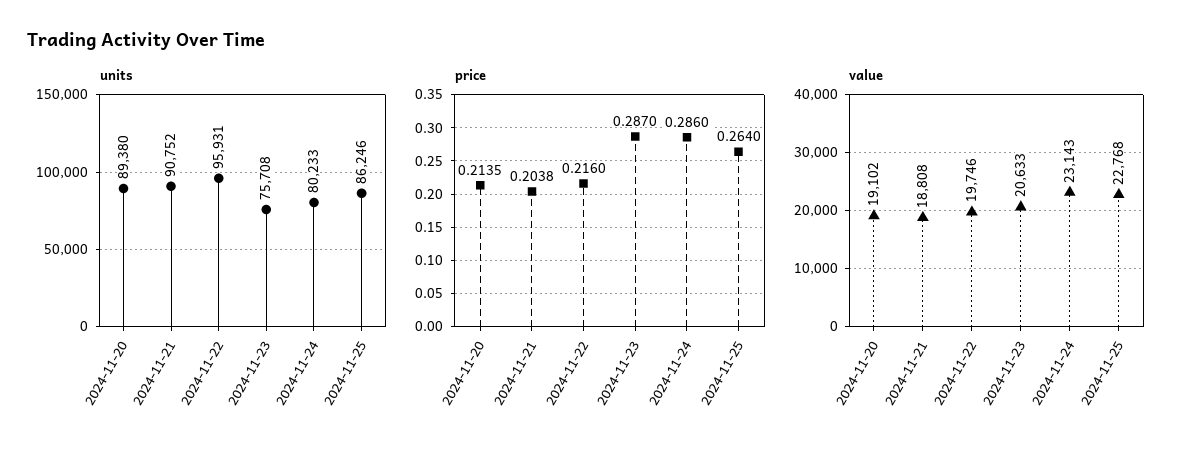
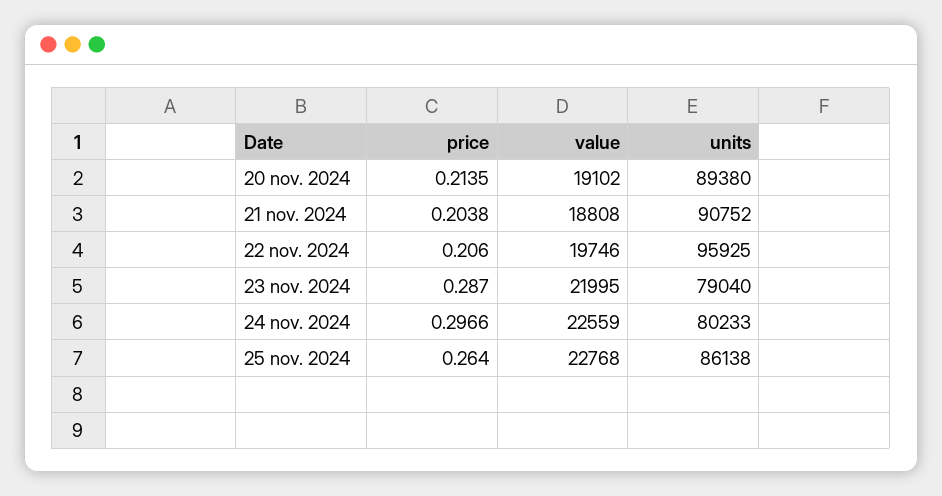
  {
    "units": {
      "2024-11-20": 89380,
      "2024-11-21": 90752,
-     "2024-11-22": 95931,
+     "2024-11-22": 95925,
-     "2024-11-23": 75708,
+     "2024-11-23": 79040,
      "2024-11-24": 80233,
-     "2024-11-25": 86246
+     "2024-11-25": 86138
    },
    "price": {
      "2024-11-20": 0.2135,
      "2024-11-21": 0.2038,
-     "2024-11-22": 0.216,
+     "2024-11-22": 0.206,
      "2024-11-23": 0.287,
-     "2024-11-24": 0.286,
+     "2024-11-24": 0.2966,
      "2024-11-25": 0.264
    },
    "value": {
      "2024-11-20": 19102,
      "2024-11-21": 18808,
      "2024-11-22": 19746,
-     "2024-11-23": 20633,
+     "2024-11-23": 21995,
-     "2024-11-24": 23143,
+     "2024-11-24": 22559,
      "2024-11-25": 22768
    }
  }

